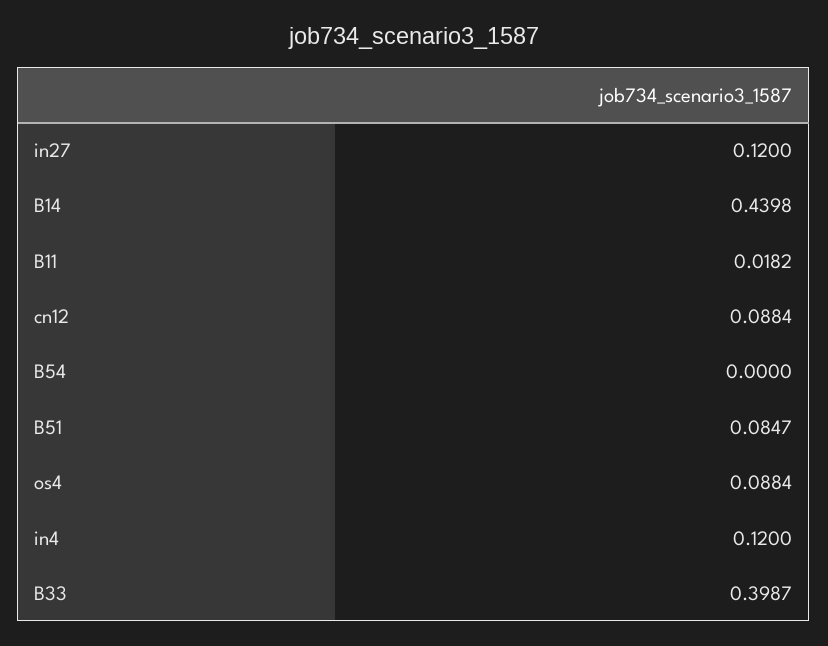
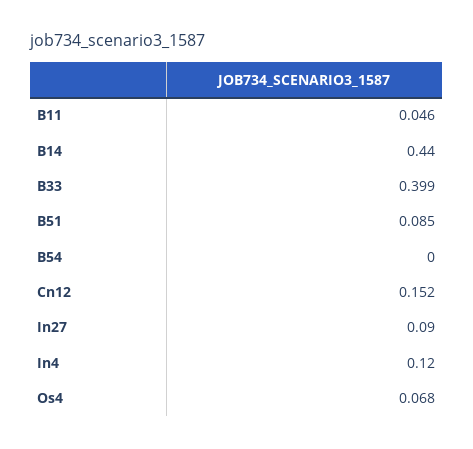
  {
-   "in27": 0.12,
+   "in27": 0.09,
    "B14": 0.4398,
-   "B11": 0.0182,
+   "B11": 0.046,
-   "cn12": 0.0884,
+   "cn12": 0.152,
    "B54": 0,
    "B51": 0.0847,
-   "os4": 0.0884,
+   "os4": 0.068,
    "in4": 0.12,
    "B33": 0.3987
  }

